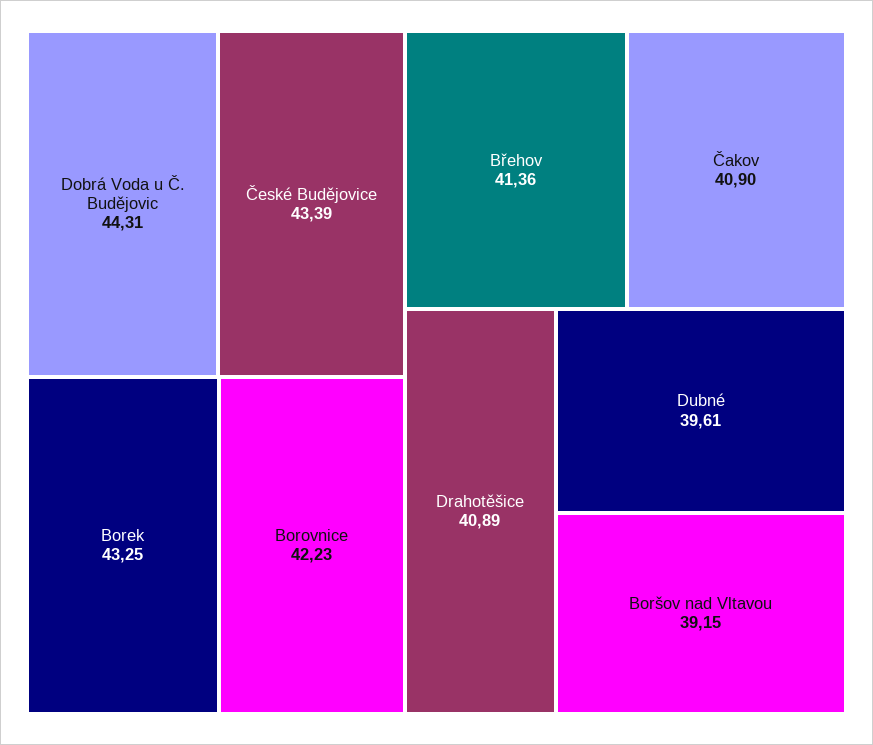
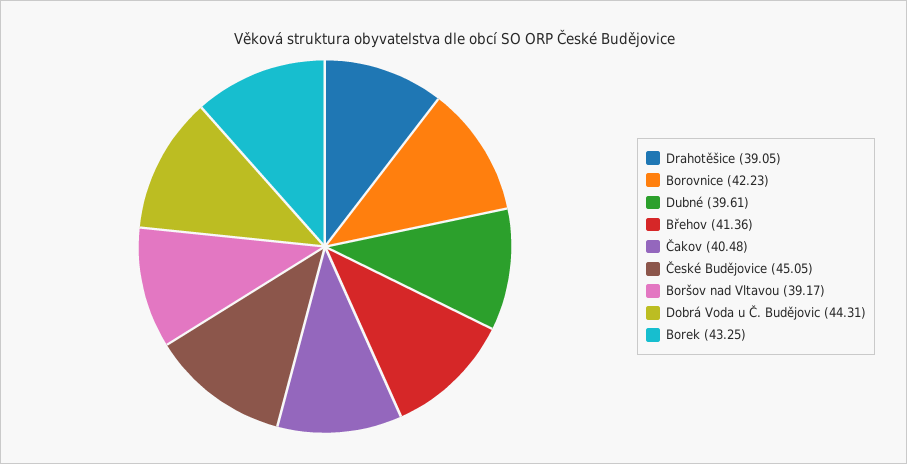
  {
    "Dobrá Voda u Č. Budějovic": 44.31,
-   "České Budějovice": 43.39,
+   "České Budějovice": 45.05,
    "Borek": 43.25,
    "Borovnice": 42.23,
    "Břehov": 41.36,
-   "Čakov": 40.9,
+   "Čakov": 40.48,
-   "Drahotěšice": 40.89,
+   "Drahotěšice": 39.05,
    "Dubné": 39.61,
-   "Boršov nad Vltavou": 39.15
+   "Boršov nad Vltavou": 39.17
  }

